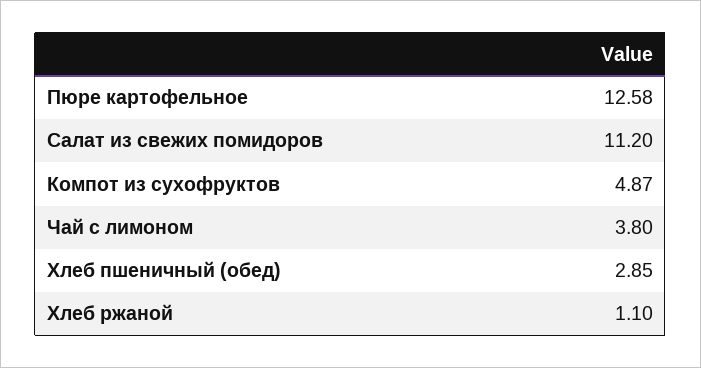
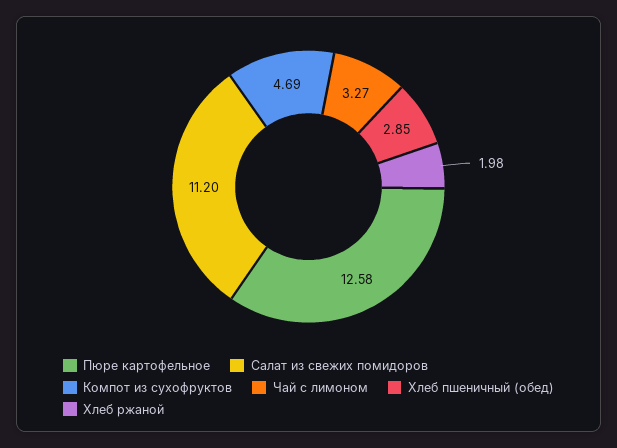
  {
    "Пюре картофельное": 12.58,
    "Салат из свежих помидоров": 11.2,
-   "Компот из сухофруктов": 4.87,
+   "Компот из сухофруктов": 4.69,
-   "Чай с лимоном": 3.8,
+   "Чай с лимоном": 3.27,
    "Хлеб пшеничный (обед)": 2.85,
-   "Хлеб ржаной": 1.1
+   "Хлеб ржаной": 1.98
  }

